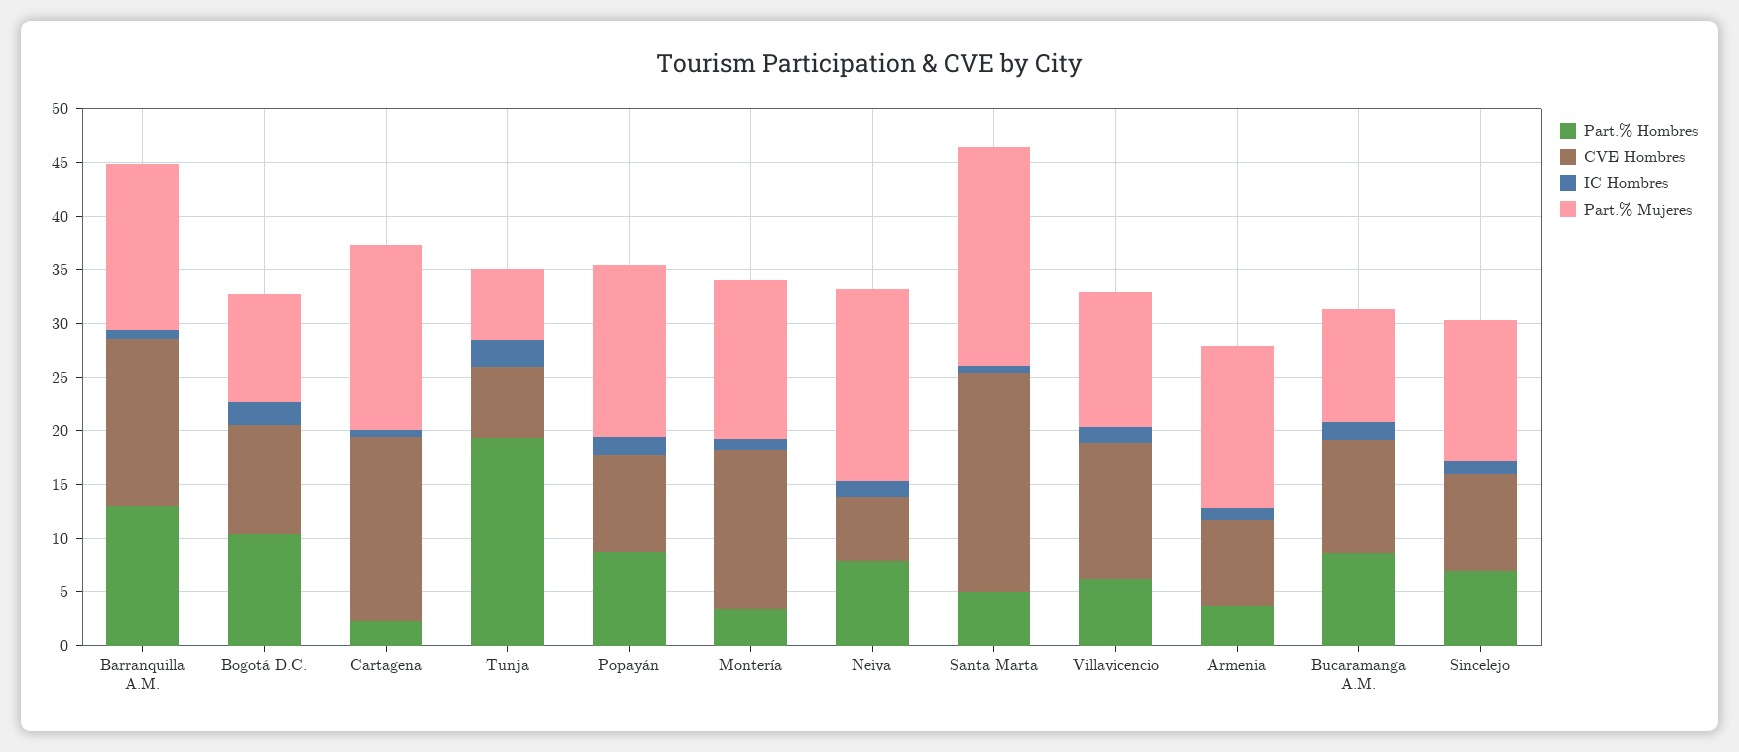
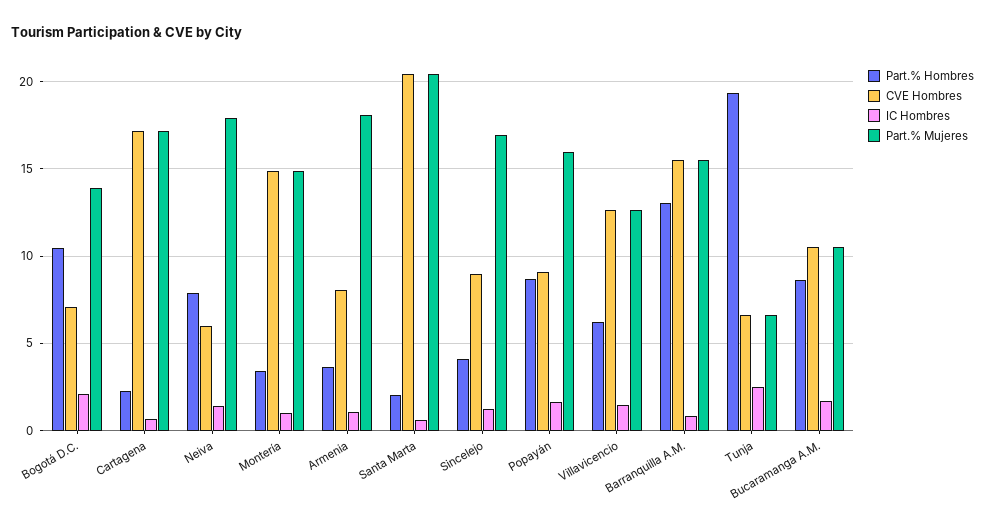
  {
    "Part.% Hombres": {
      "Barranquilla A.M.": 13,
      "Bogotá D.C.": 10.5,
      "Cartagena": 2.5,
      "Tunja": 19.5,
      "Popayán": 8.5,
      "Montería": 3.5,
      "Neiva": 8,
-     "Santa Marta": 5,
+     "Santa Marta": 2,
      "Villavicencio": 6,
      "Armenia": 3.5,
      "Bucaramanga A.M.": 8.5,
-     "Sincelejo": 7
+     "Sincelejo": 4
    },
    "CVE Hombres": {
      "Barranquilla A.M.": 15.5,
-     "Bogotá D.C.": 10,
+     "Bogotá D.C.": 7,
      "Cartagena": 17,
      "Tunja": 6.5,
      "Popayán": 9,
      "Montería": 15,
      "Neiva": 6,
      "Santa Marta": 20.5,
      "Villavicencio": 12.5,
      "Armenia": 8,
      "Bucaramanga A.M.": 10.5,
      "Sincelejo": 9
    },
    "IC Hombres": {
      "Barranquilla A.M.": 1,
      "Bogotá D.C.": 2,
      "Cartagena": 0.5,
      "Tunja": 2.5,
      "Popayán": 1.5,
      "Montería": 1,
      "Neiva": 1.5,
      "Santa Marta": 0.5,
      "Villavicencio": 1.5,
      "Armenia": 1,
      "Bucaramanga A.M.": 1.5,
      "Sincelejo": 1.5
    },
    "Part.% Mujeres": {
      "Barranquilla A.M.": 15.5,
-     "Bogotá D.C.": 10,
+     "Bogotá D.C.": 14,
      "Cartagena": 17,
      "Tunja": 6.5,
      "Popayán": 16,
      "Montería": 15,
      "Neiva": 18,
      "Santa Marta": 20.5,
      "Villavicencio": 12.5,
-     "Armenia": 15,
+     "Armenia": 18,
      "Bucaramanga A.M.": 10.5,
-     "Sincelejo": 13
+     "Sincelejo": 17
    }
  }

